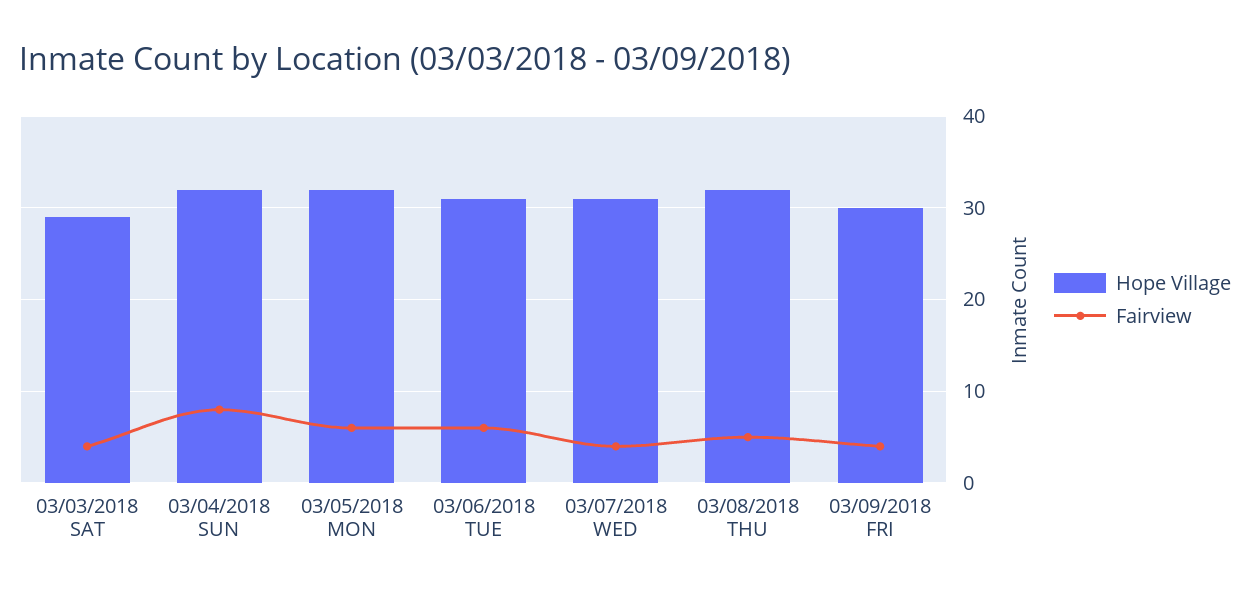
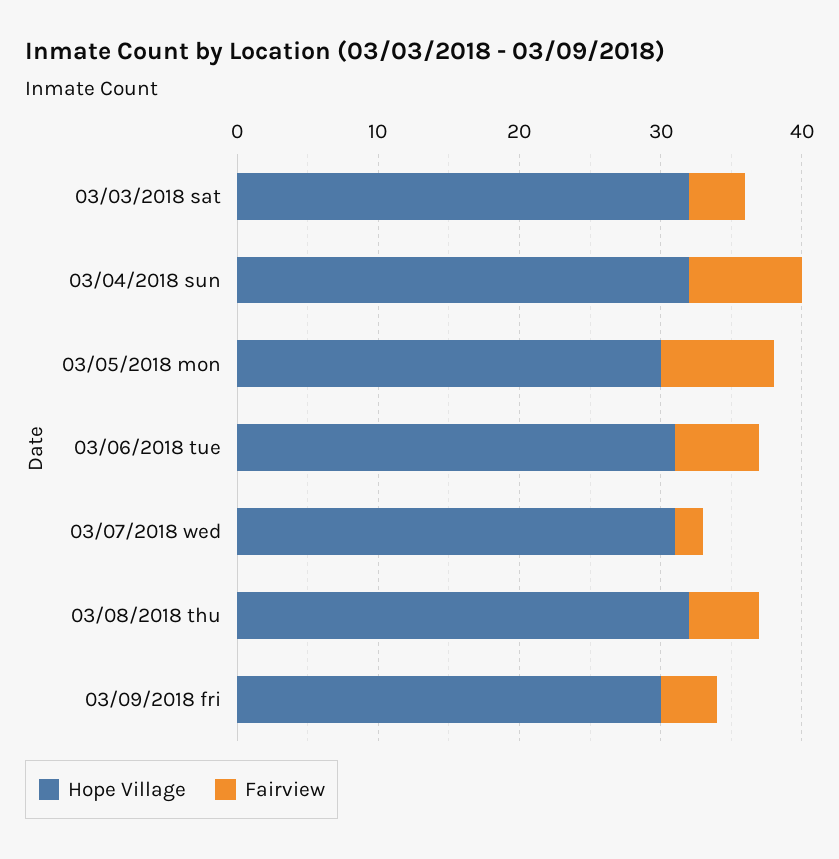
  {
    "Hope Village": {
-     "03/03/2018 SAT": 29,
+     "03/03/2018 SAT": 32,
      "03/04/2018 SUN": 32,
-     "03/05/2018 MON": 32,
+     "03/05/2018 MON": 30,
      "03/06/2018 TUE": 31,
      "03/07/2018 WED": 31,
      "03/08/2018 THU": 32,
      "03/09/2018 FRI": 30
    },
    "Fairview": {
      "03/03/2018 SAT": 4,
      "03/04/2018 SUN": 8,
-     "03/05/2018 MON": 6,
+     "03/05/2018 MON": 8,
      "03/06/2018 TUE": 6,
-     "03/07/2018 WED": 4,
+     "03/07/2018 WED": 2,
      "03/08/2018 THU": 5,
      "03/09/2018 FRI": 4
    }
  }

